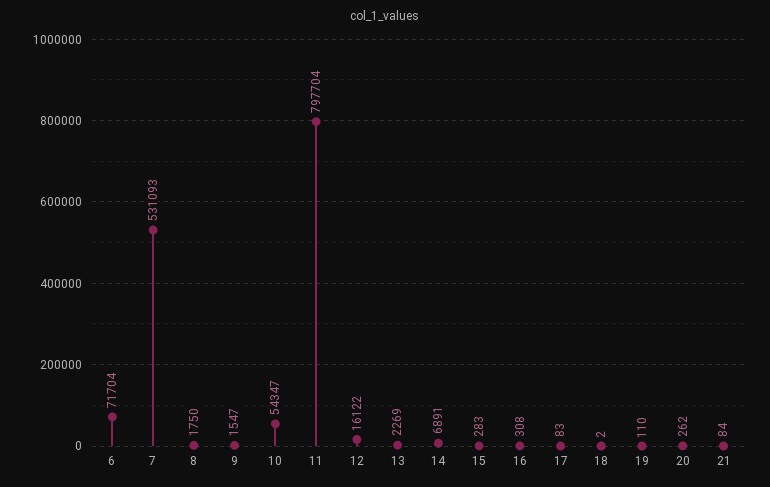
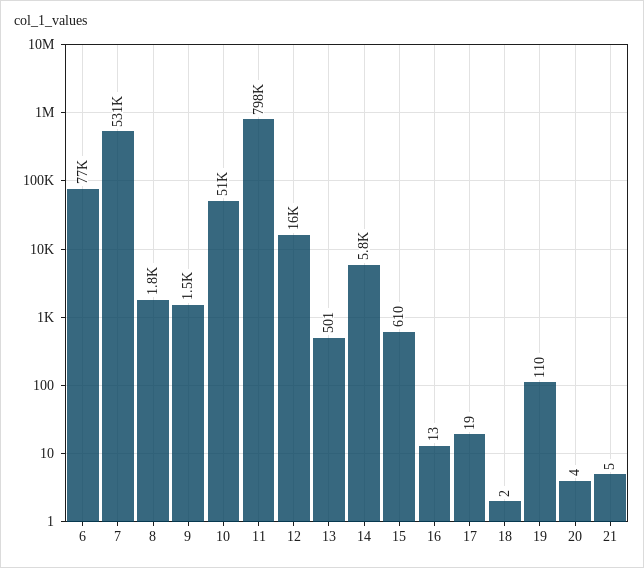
  {
-   "6": 71704,
+   "6": 77000,
    "7": 531093,
    "8": 1750,
    "9": 1547,
-   "10": 54347,
+   "10": 51000,
    "11": 797704,
    "12": 16122,
-   "13": 2269,
+   "13": 501,
-   "14": 6891,
+   "14": 5800,
-   "15": 283,
+   "15": 610,
-   "16": 308,
+   "16": 13,
-   "17": 83,
+   "17": 19,
    "18": 2,
    "19": 110,
-   "20": 262,
+   "20": 4,
-   "21": 84
+   "21": 5
  }

